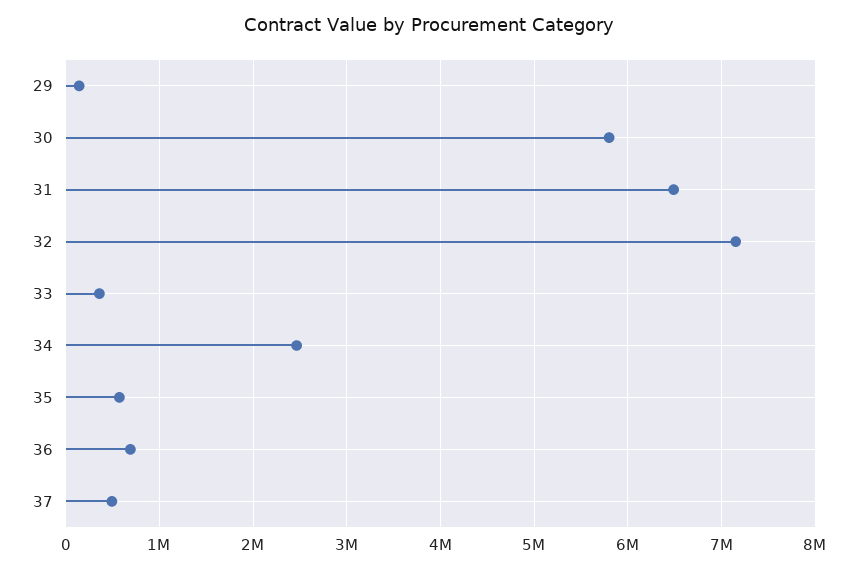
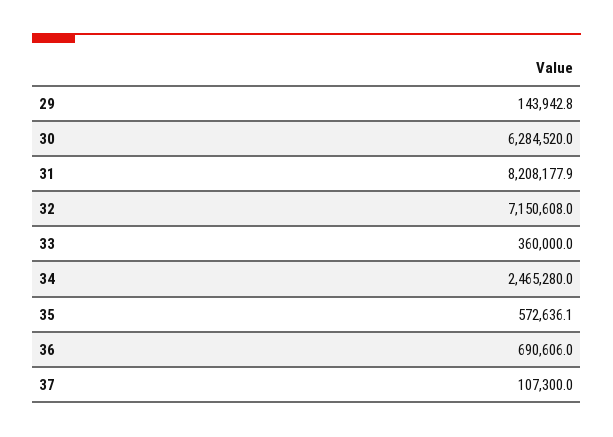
  {
    "29": 143942.8,
-   "30": 5800000,
+   "30": 6284520,
-   "31": 6500000,
+   "31": 8208177.9,
    "32": 7150608,
    "33": 360000,
    "34": 2465280,
    "35": 572636.1,
    "36": 690606,
-   "37": 500000
+   "37": 107300
  }

